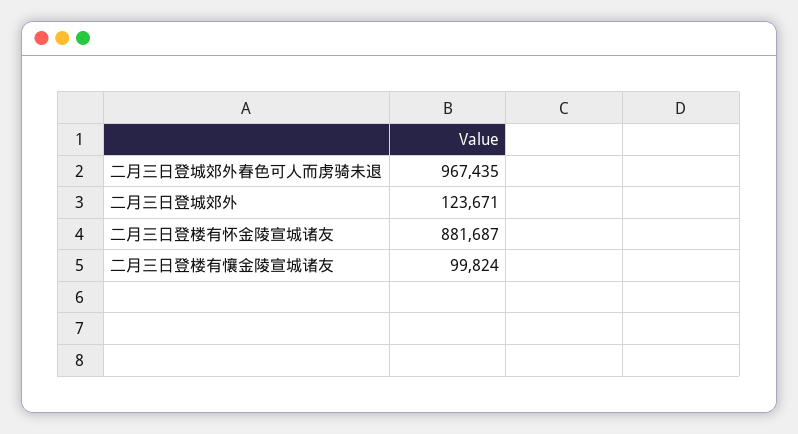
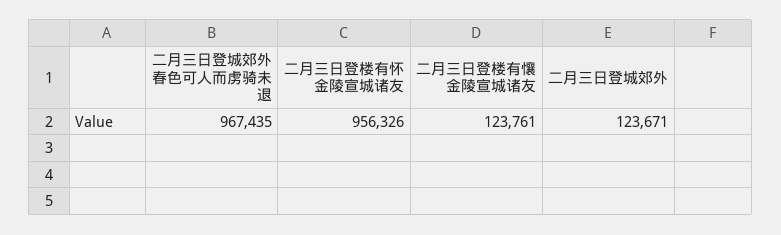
  {
    "二月三日登城郊外春色可人而虏骑未退": 967435,
    "二月三日登城郊外": 123671,
-   "二月三日登楼有怀金陵宣城诸友": 881687,
+   "二月三日登楼有怀金陵宣城诸友": 956326,
-   "二月三日登楼有懹金陵宣城诸友": 99824
+   "二月三日登楼有懹金陵宣城诸友": 123761
  }

